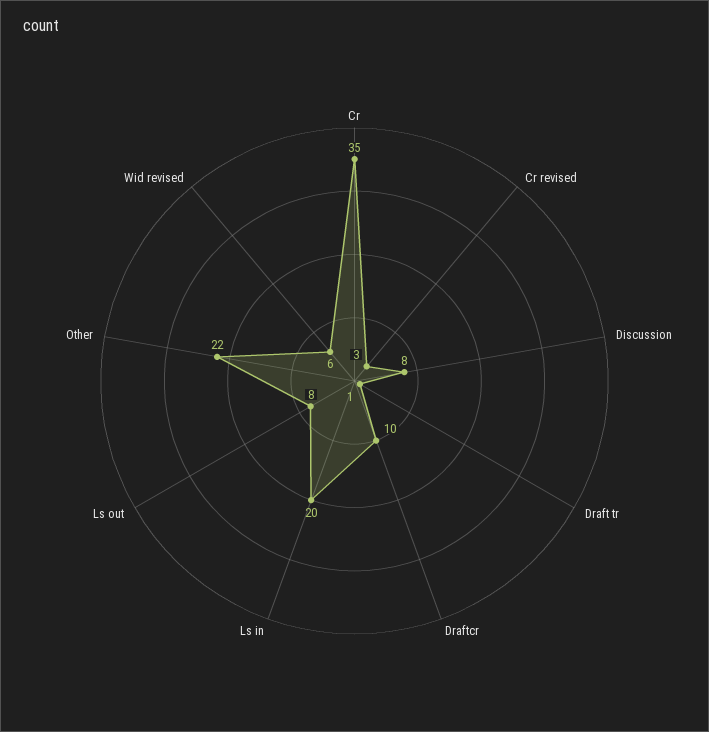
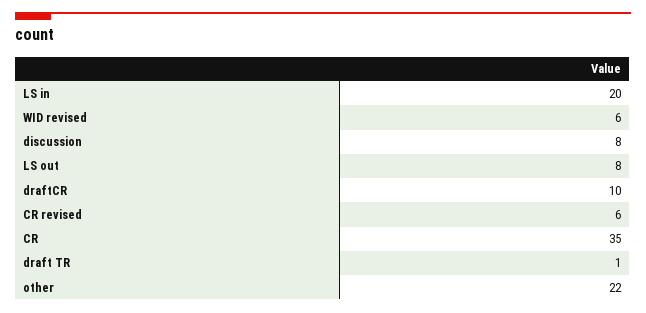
  {
    "Cr": 35,
-   "Cr revised": 3,
+   "Cr revised": 6,
    "Discussion": 8,
    "Draft tr": 1,
    "Draftcr": 10,
    "Ls in": 20,
    "Ls out": 8,
    "Other": 22,
    "Wid revised": 6
  }

